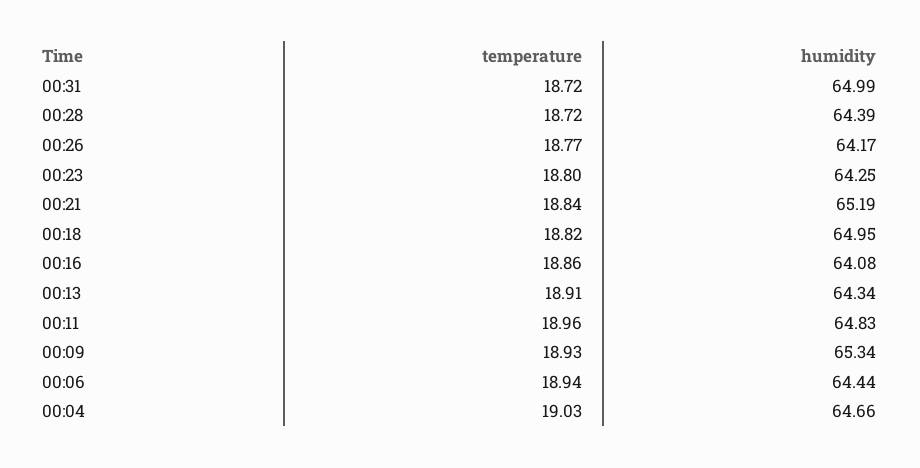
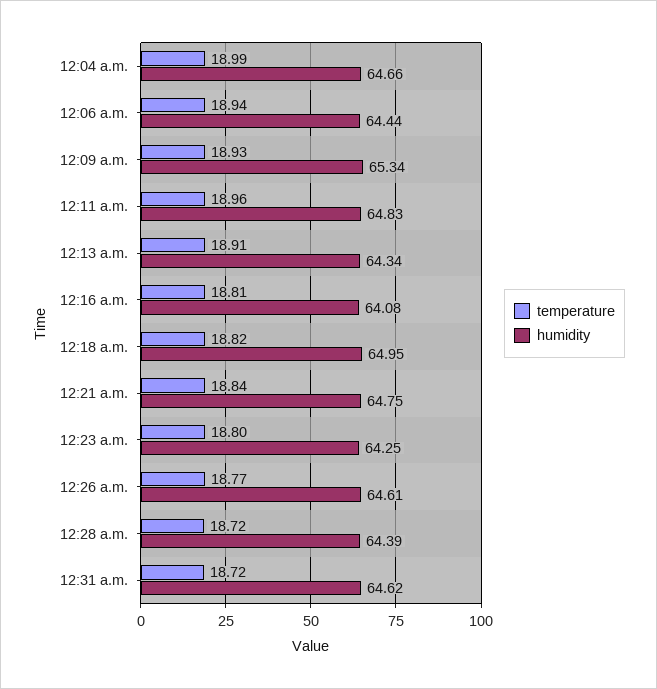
  {
    "temperature": {
      "00:31": 18.72,
      "00:28": 18.72,
      "00:26": 18.77,
      "00:23": 18.8,
      "00:21": 18.84,
      "00:18": 18.82,
-     "00:16": 18.86,
+     "00:16": 18.81,
      "00:13": 18.91,
      "00:11": 18.96,
      "00:09": 18.93,
      "00:06": 18.94,
-     "00:04": 19.03
+     "00:04": 18.99
    },
    "humidity": {
-     "00:31": 64.99,
+     "00:31": 64.62,
      "00:28": 64.39,
-     "00:26": 64.17,
+     "00:26": 64.61,
      "00:23": 64.25,
-     "00:21": 65.19,
+     "00:21": 64.75,
      "00:18": 64.95,
      "00:16": 64.08,
      "00:13": 64.34,
      "00:11": 64.83,
      "00:09": 65.34,
      "00:06": 64.44,
      "00:04": 64.66
    }
  }

